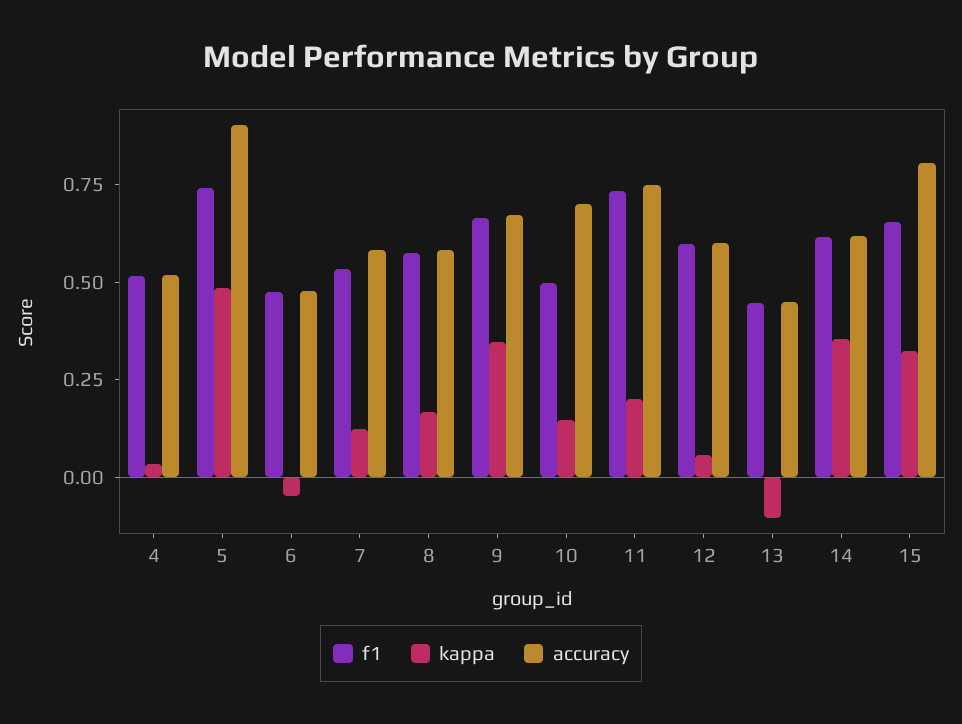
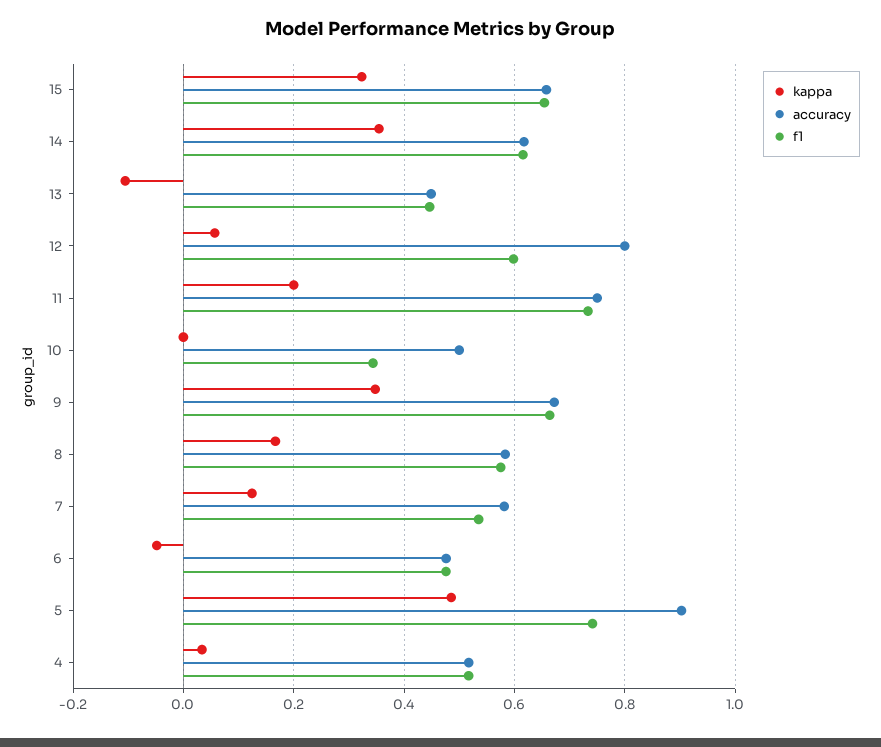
  {
    "f1": {
      "4": 0.52,
      "5": 0.74,
      "6": 0.48,
      "7": 0.54,
      "8": 0.58,
      "9": 0.66,
-     "10": 0.5,
+     "10": 0.34,
      "11": 0.74,
      "12": 0.6,
      "13": 0.44,
      "14": 0.62,
      "15": 0.66
    },
    "kappa": {
      "4": 0.04,
      "5": 0.48,
      "6": -0.04,
      "7": 0.12,
      "8": 0.16,
      "9": 0.34,
-     "10": 0.15,
+     "10": 0,
      "11": 0.2,
      "12": 0.06,
      "13": -0.1,
      "14": 0.36,
      "15": 0.32
    },
    "accuracy": {
      "4": 0.52,
      "5": 0.9,
      "6": 0.48,
      "7": 0.58,
      "8": 0.58,
      "9": 0.68,
-     "10": 0.7,
+     "10": 0.5,
      "11": 0.76,
-     "12": 0.6,
+     "12": 0.8,
      "13": 0.44,
      "14": 0.62,
-     "15": 0.8
+     "15": 0.66
    }
  }

